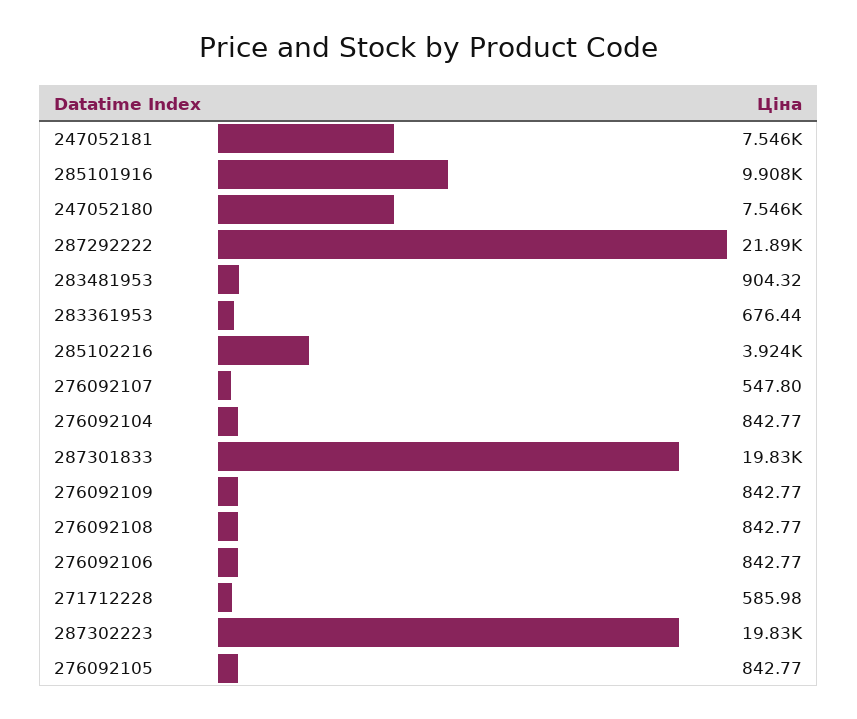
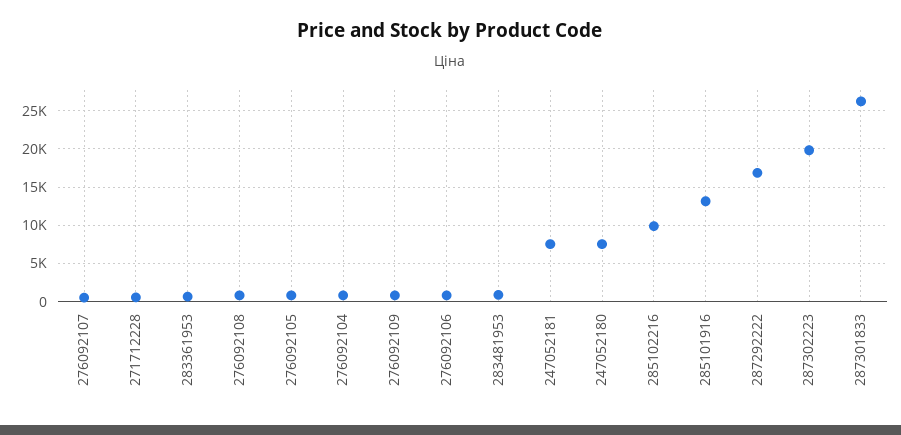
  {
    "247052181": 7546,
-   "285101916": 9908,
+   "285101916": 13000,
    "247052180": 7546,
-   "287292222": 21890,
+   "287292222": 17000,
    "283481953": 904.32,
    "283361953": 676.44,
-   "285102216": 3924,
+   "285102216": 10000,
    "276092107": 547.8,
    "276092104": 842.77,
-   "287301833": 19830,
+   "287301833": 26000,
    "276092109": 842.77,
    "276092108": 842.77,
    "276092106": 842.77,
    "271712228": 585.98,
    "287302223": 19830,
    "276092105": 842.77
  }

